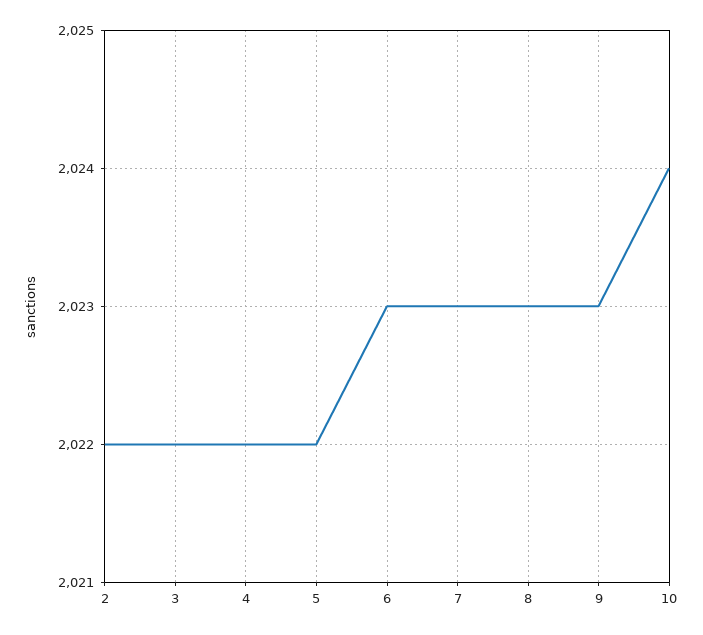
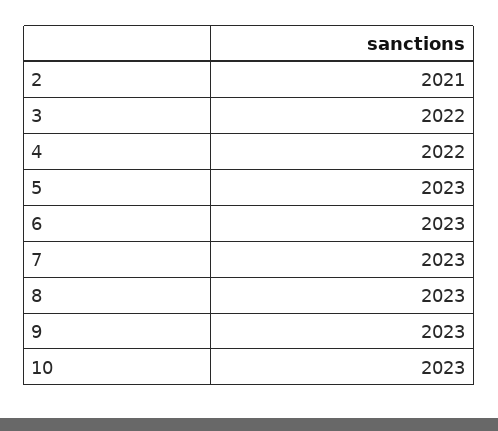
  {
-   "2": 2022,
+   "2": 2021,
    "3": 2022,
    "4": 2022,
-   "5": 2022,
+   "5": 2023,
    "6": 2023,
    "7": 2023,
    "8": 2023,
    "9": 2023,
-   "10": 2024
+   "10": 2023
  }

